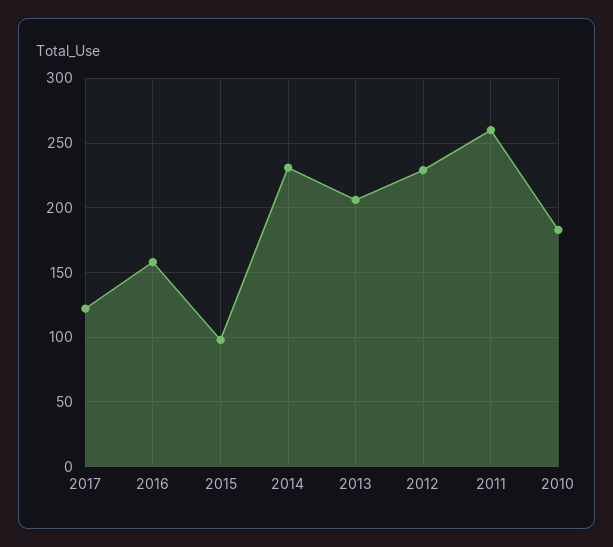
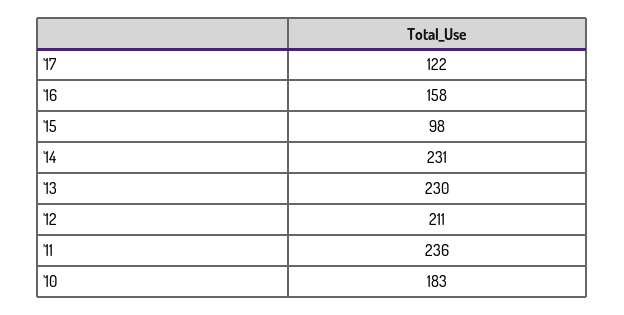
  {
    "2017": 122,
    "2016": 158,
    "2015": 98,
    "2014": 231,
-   "2013": 205,
+   "2013": 230,
-   "2012": 230,
+   "2012": 211,
-   "2011": 260,
+   "2011": 236,
    "2010": 183
  }

